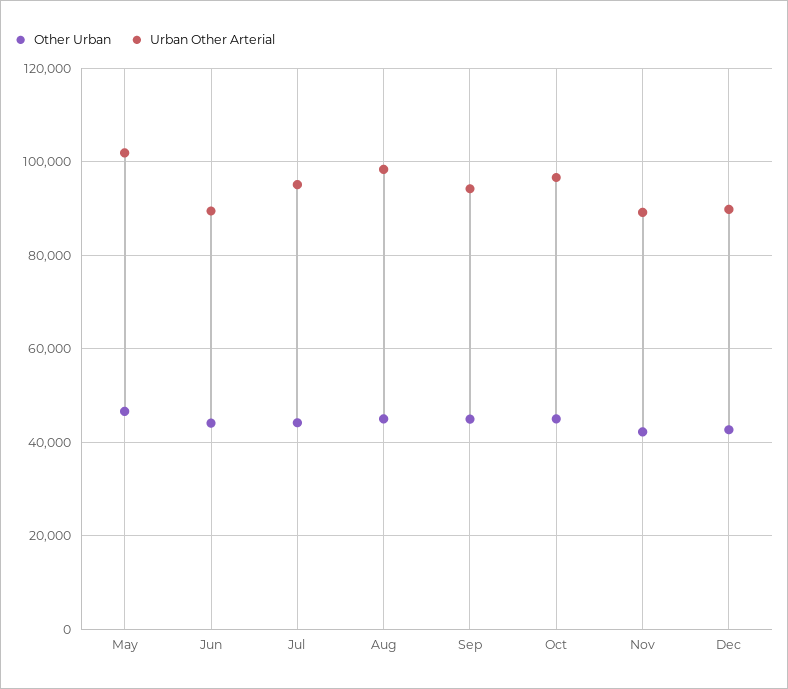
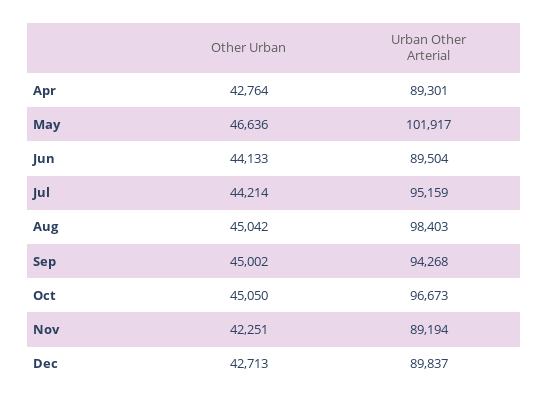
  {
    "Other Urban": {
      "May": 46636,
      "Jun": 44133,
      "Jul": 44214,
      "Aug": 45042,
      "Sep": 45002,
      "Oct": 45050,
      "Nov": 42251,
-     "Dec": 42713
+     "Dec": 42713,
+     "Apr": 42764
    },
    "Urban Other Arterial": {
      "May": 101917,
      "Jun": 89504,
      "Jul": 95159,
      "Aug": 98403,
      "Sep": 94268,
      "Oct": 96673,
      "Nov": 89194,
-     "Dec": 89837
+     "Dec": 89837,
+     "Apr": 89301
    }
  }

